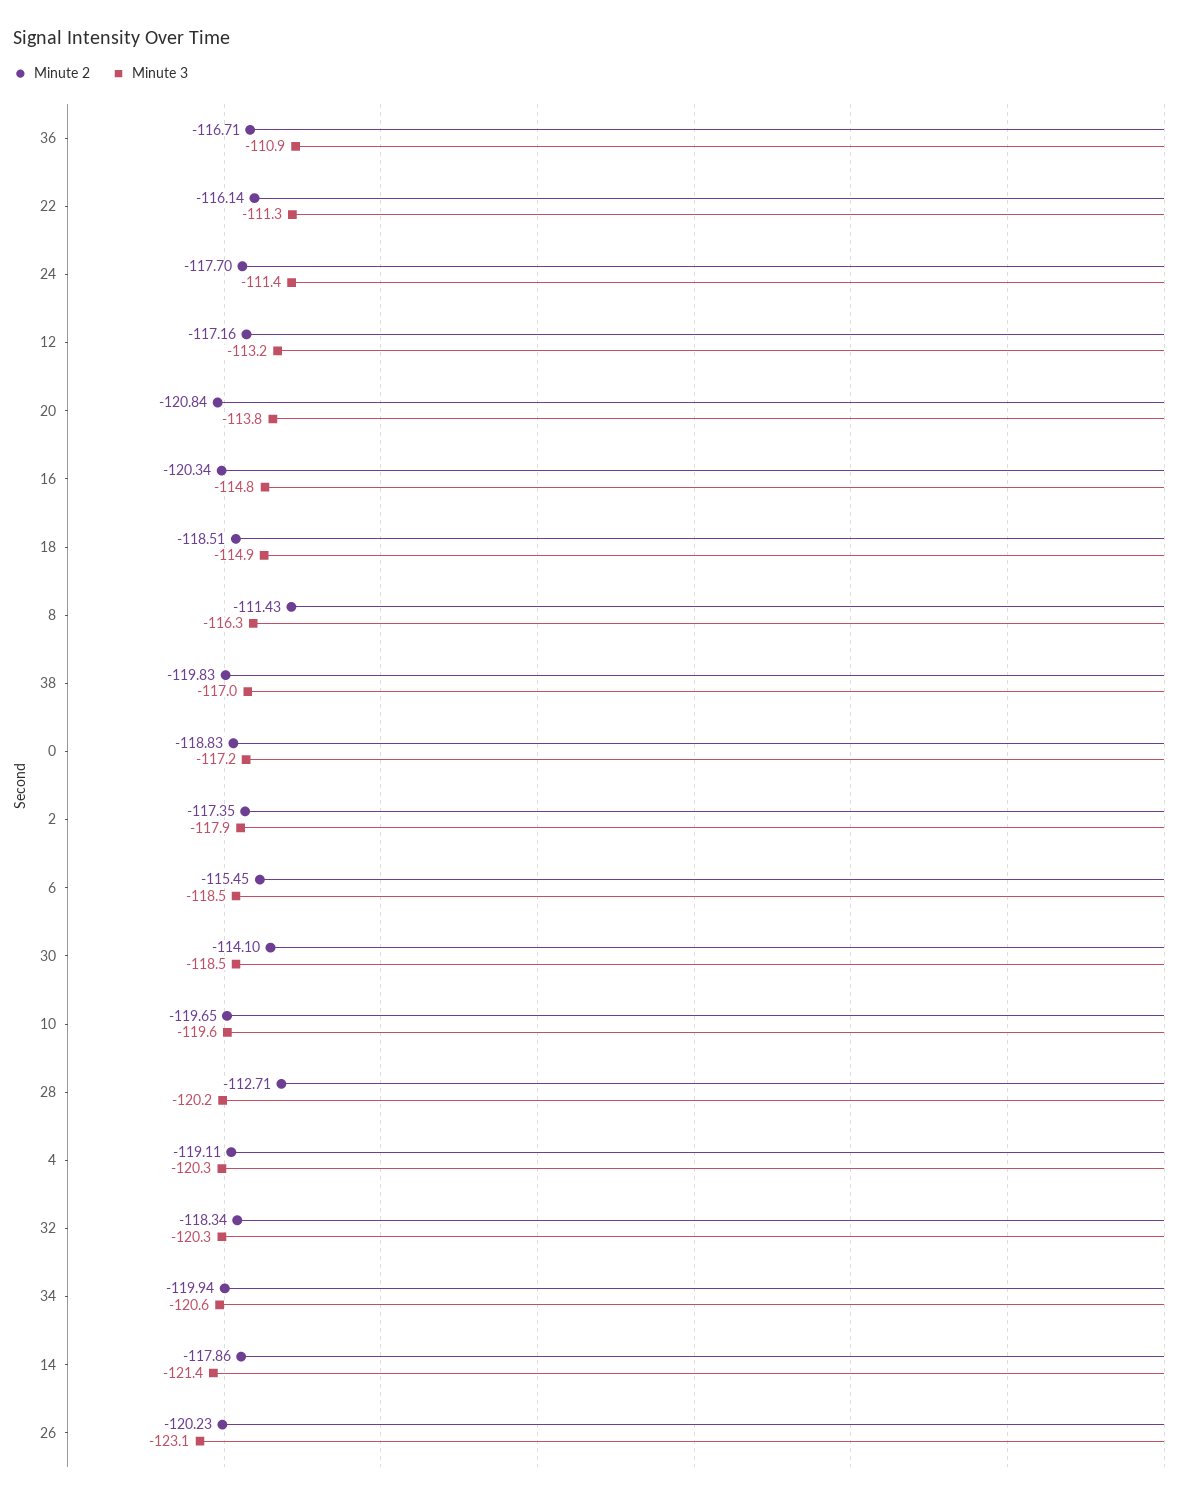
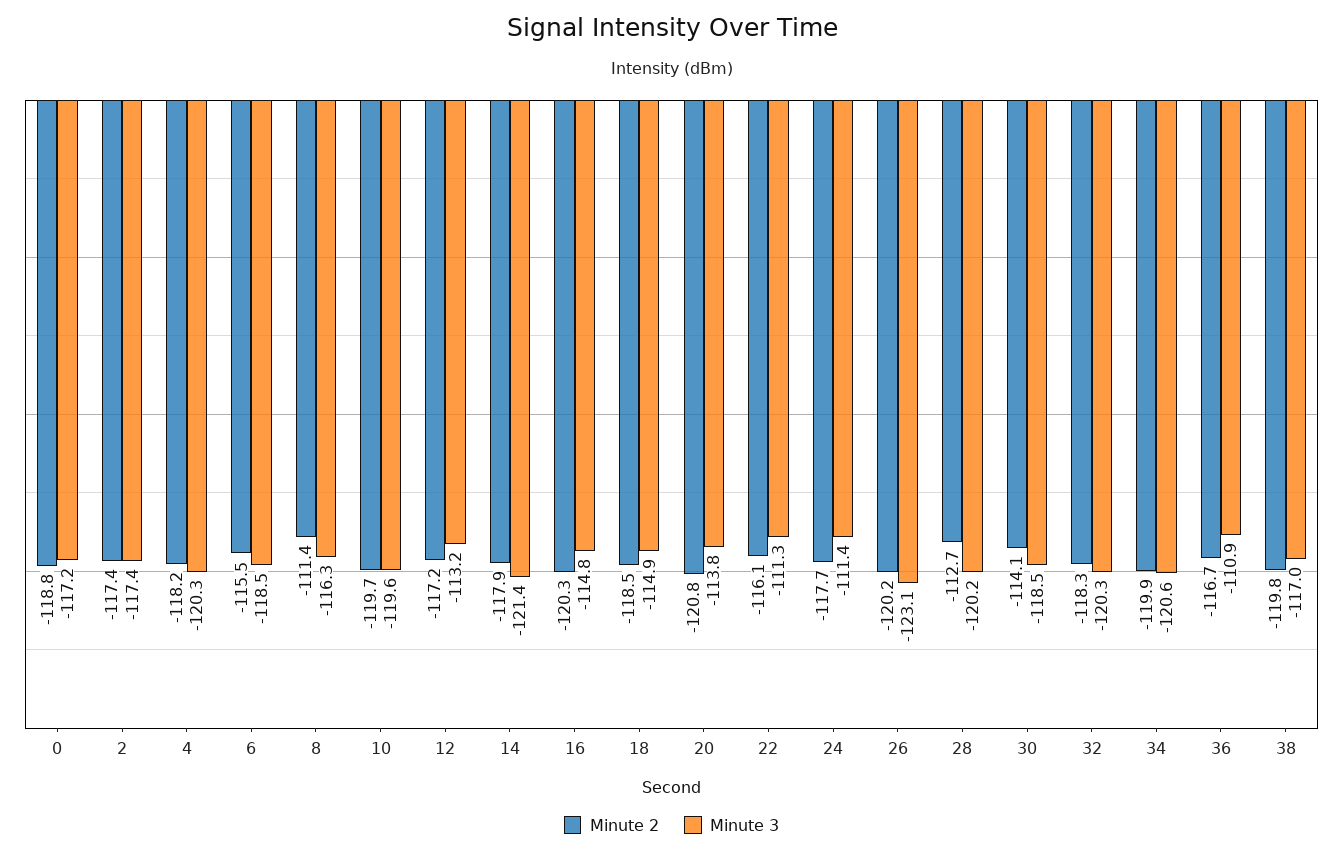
  {
    "Minute 2": {
      "36": -116.71,
      "22": -116.14,
      "24": -117.7,
      "12": -117.16,
      "20": -120.84,
      "16": -120.34,
      "18": -118.51,
      "8": -111.43,
      "38": -119.83,
      "0": -118.83,
      "2": -117.35,
      "6": -115.45,
      "30": -114.1,
      "10": -119.65,
      "28": -112.71,
-     "4": -119.11,
+     "4": -118.2,
      "32": -118.34,
      "34": -119.94,
      "14": -117.86,
      "26": -120.23
    },
    "Minute 3": {
      "36": -110.9,
      "22": -111.3,
      "24": -111.4,
      "12": -113.2,
      "20": -113.8,
      "16": -114.8,
      "18": -114.9,
      "8": -116.3,
      "38": -117,
      "0": -117.2,
-     "2": -117.9,
+     "2": -117.4,
      "6": -118.5,
      "30": -118.5,
      "10": -119.6,
      "28": -120.2,
      "4": -120.3,
      "32": -120.3,
      "34": -120.6,
      "14": -121.4,
      "26": -123.1
    }
  }

